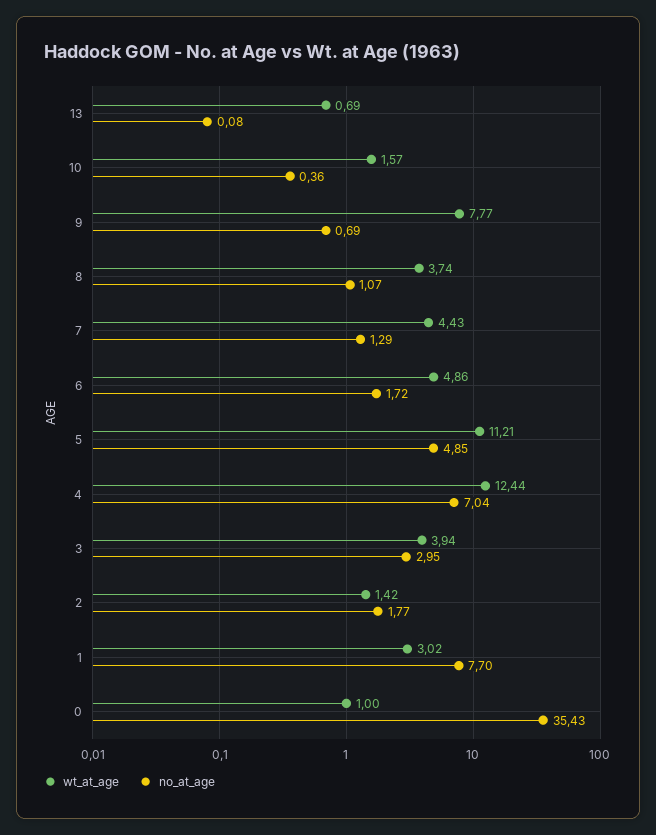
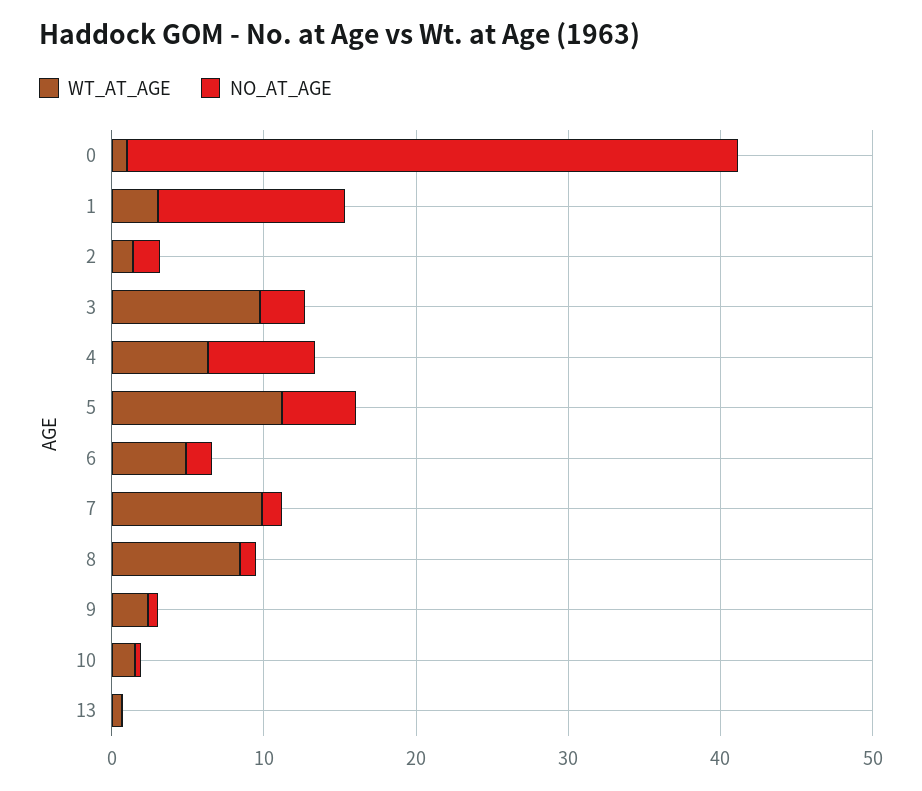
  {
    "wt_at_age": {
      "13": 0.69,
      "10": 1.57,
-     "9": 7.77,
+     "9": 2,
-     "8": 3.74,
+     "8": 8,
-     "7": 4.43,
+     "7": 10,
      "6": 4.86,
      "5": 11.21,
-     "4": 12.44,
+     "4": 6,
-     "3": 3.94,
+     "3": 10,
      "2": 1.42,
      "1": 3.02,
      "0": 1
    },
    "no_at_age": {
      "13": 0.08,
      "10": 0.36,
      "9": 0.69,
      "8": 1.07,
      "7": 1.29,
      "6": 1.72,
      "5": 4.85,
      "4": 7.04,
      "3": 2.95,
      "2": 1.77,
-     "1": 7.7,
+     "1": 12,
-     "0": 35.43
+     "0": 40
    }
  }

